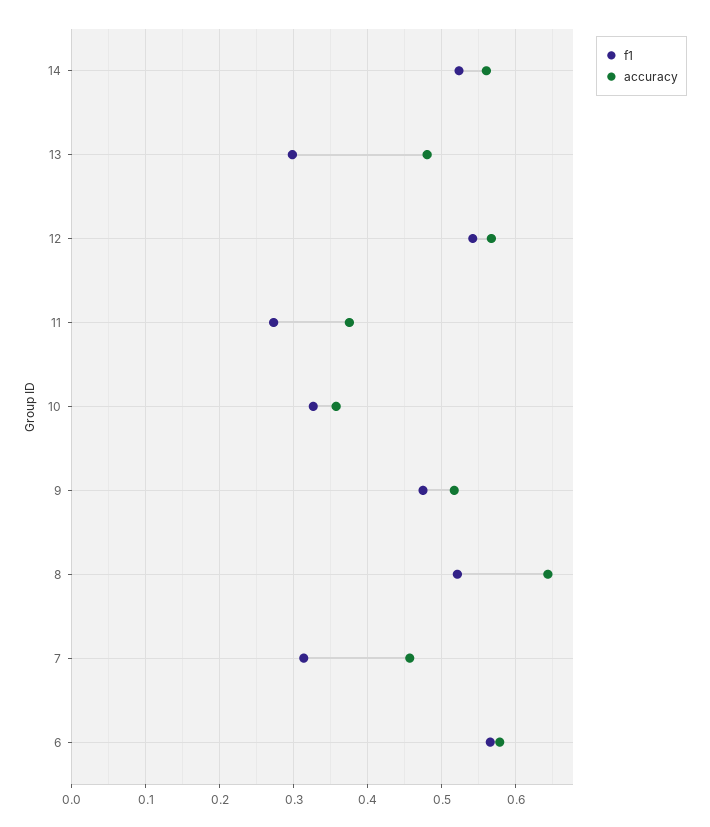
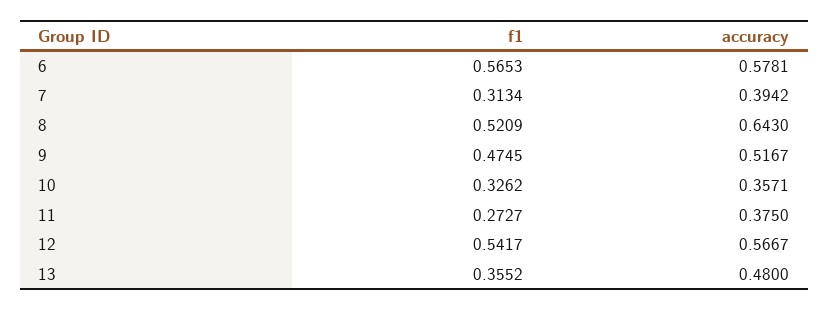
  {
    "f1": {
-     "14": 0.52,
-     "13": 0.3,
+     "13": 0.3552,
      "12": 0.5417,
      "11": 0.2727,
      "10": 0.3262,
      "9": 0.4745,
      "8": 0.5209,
      "7": 0.3134,
      "6": 0.5653
    },
    "accuracy": {
-     "14": 0.56,
      "13": 0.48,
      "12": 0.5667,
      "11": 0.375,
      "10": 0.3571,
      "9": 0.5167,
      "8": 0.643,
-     "7": 0.46,
+     "7": 0.3942,
      "6": 0.5781
    }
  }

